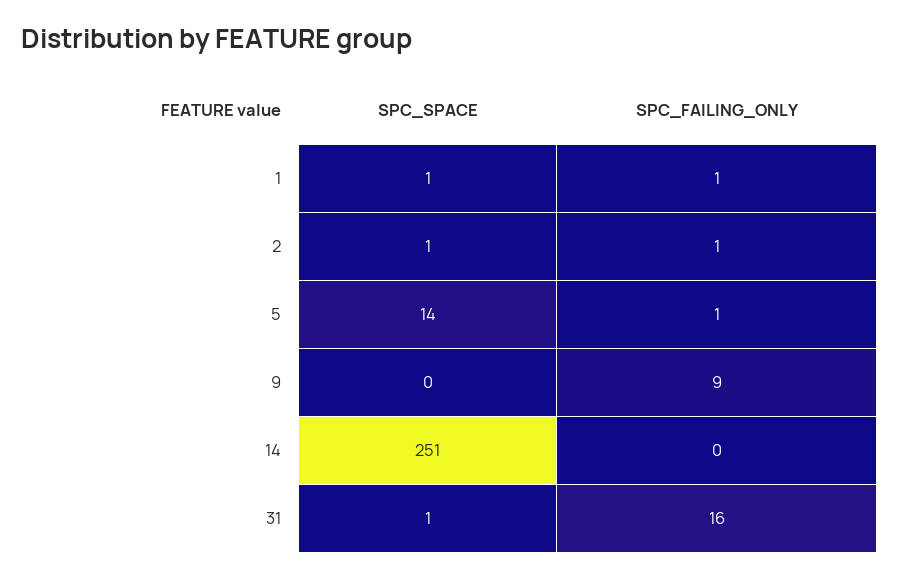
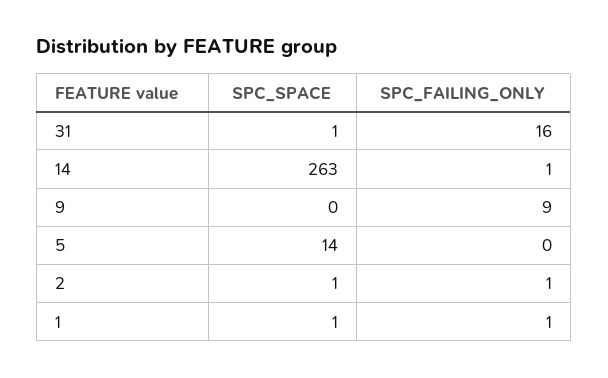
  {
    "SPC_SPACE": {
      "1": 1,
      "2": 1,
      "5": 14,
      "9": 0,
-     "14": 251,
+     "14": 263,
      "31": 1
    },
    "SPC_FAILING_ONLY": {
      "1": 1,
      "2": 1,
-     "5": 1,
+     "5": 0,
      "9": 9,
-     "14": 0,
+     "14": 1,
      "31": 16
    }
  }

